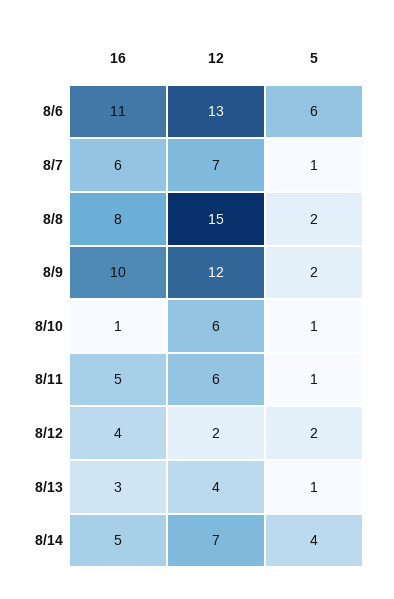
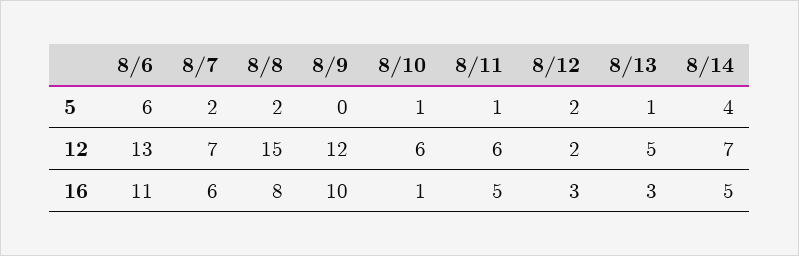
  {
    "16": {
      "8/6": 11,
      "8/7": 6,
      "8/8": 8,
      "8/9": 10,
      "8/10": 1,
      "8/11": 5,
-     "8/12": 4,
+     "8/12": 3,
      "8/13": 3,
      "8/14": 5
    },
    "12": {
      "8/6": 13,
      "8/7": 7,
      "8/8": 15,
      "8/9": 12,
      "8/10": 6,
      "8/11": 6,
      "8/12": 2,
-     "8/13": 4,
+     "8/13": 5,
      "8/14": 7
    },
    "5": {
      "8/6": 6,
-     "8/7": 1,
+     "8/7": 2,
      "8/8": 2,
-     "8/9": 2,
+     "8/9": 0,
      "8/10": 1,
      "8/11": 1,
      "8/12": 2,
      "8/13": 1,
      "8/14": 4
    }
  }

